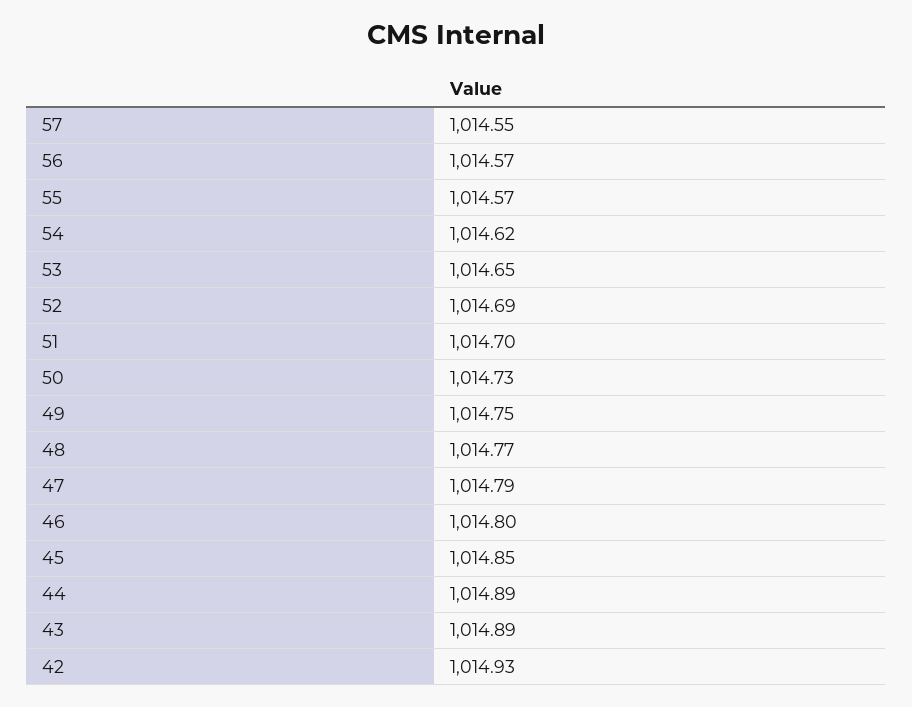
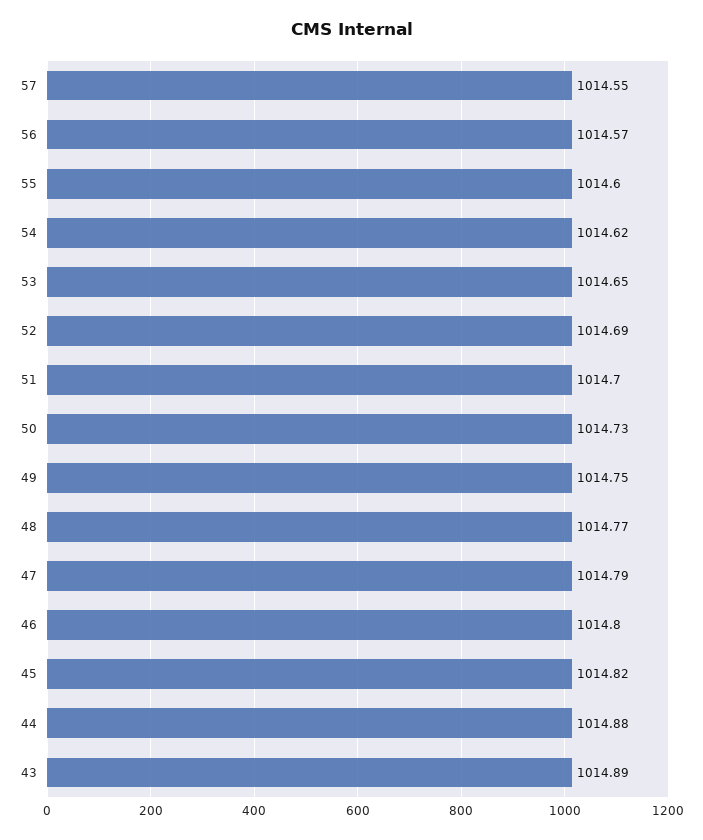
  {
    "57": 1014.55,
    "56": 1014.57,
-   "55": 1014.57,
+   "55": 1014.6,
    "54": 1014.62,
    "53": 1014.65,
    "52": 1014.69,
    "51": 1014.7,
    "50": 1014.73,
    "49": 1014.75,
    "48": 1014.77,
    "47": 1014.79,
    "46": 1014.8,
-   "45": 1014.85,
+   "45": 1014.82,
-   "44": 1014.89,
+   "44": 1014.88,
-   "43": 1014.89,
+   "43": 1014.89
-   "42": 1014.93
  }

